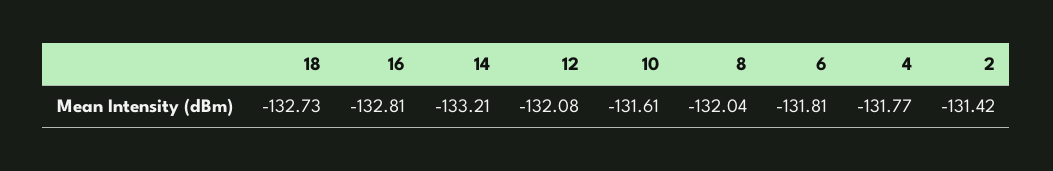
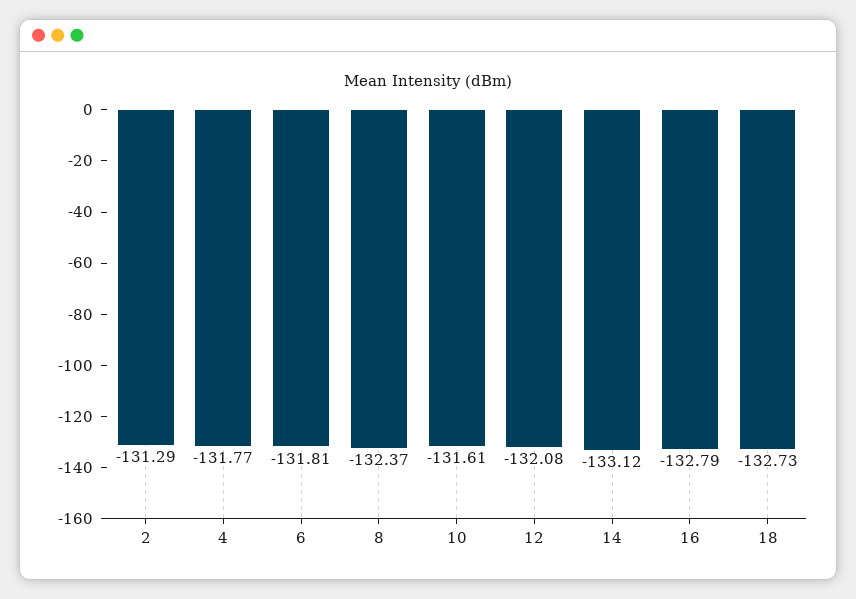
  {
    "18": -132.73,
-   "16": -132.81,
+   "16": -132.79,
-   "14": -133.21,
+   "14": -133.12,
    "12": -132.08,
    "10": -131.61,
-   "8": -132.04,
+   "8": -132.37,
    "6": -131.81,
    "4": -131.77,
-   "2": -131.42
+   "2": -131.29
  }

